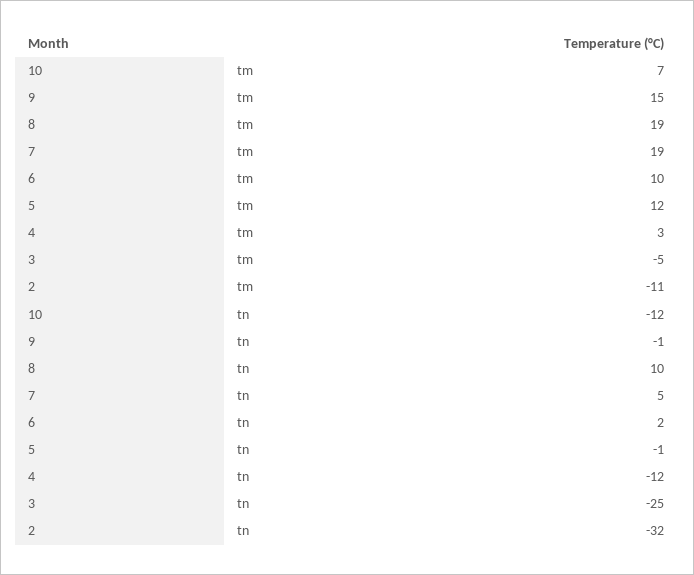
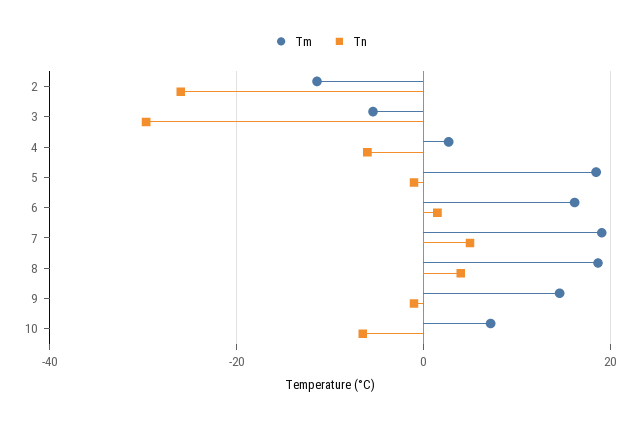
  {
    "tm": {
      "10": 7,
      "9": 15,
      "8": 19,
      "7": 19,
-     "6": 10,
+     "6": 16,
-     "5": 12,
+     "5": 18,
      "4": 3,
      "3": -5,
      "2": -11
    },
    "tn": {
-     "10": -12,
+     "10": -6,
      "9": -1,
-     "8": 10,
+     "8": 4,
      "7": 5,
      "6": 2,
      "5": -1,
-     "4": -12,
+     "4": -6,
-     "3": -25,
+     "3": -30,
-     "2": -32
+     "2": -26
    }
  }

